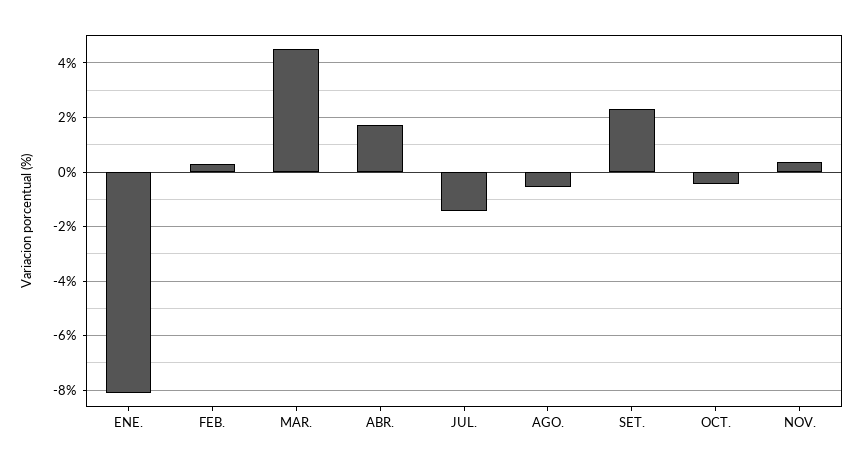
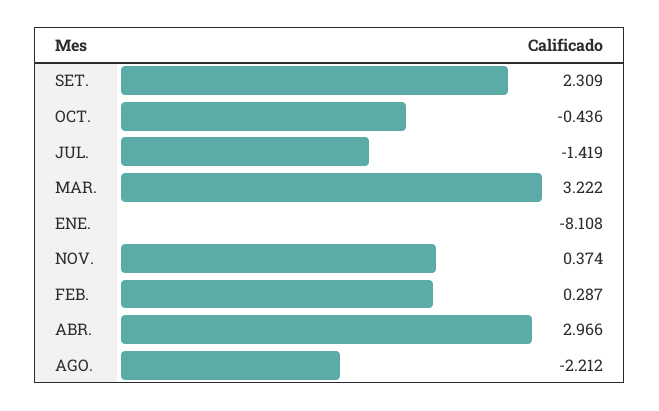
  {
    "ENE.": -8.108,
    "FEB.": 0.287,
-   "MAR.": 4.5,
+   "MAR.": 3.222,
-   "ABR.": 1.75,
+   "ABR.": 2.966,
    "JUL.": -1.419,
-   "AGO.": -0.5,
+   "AGO.": -2.212,
    "SET.": 2.309,
    "OCT.": -0.436,
    "NOV.": 0.374
  }

